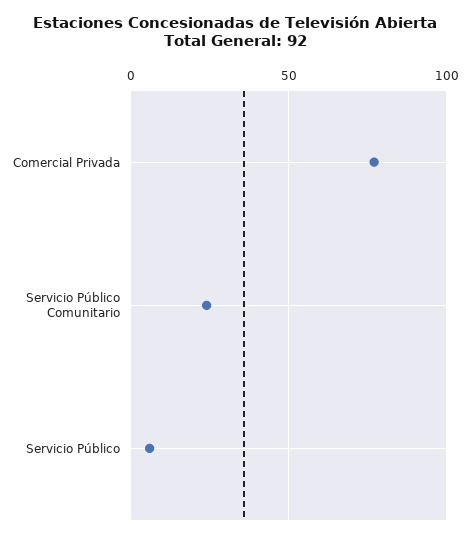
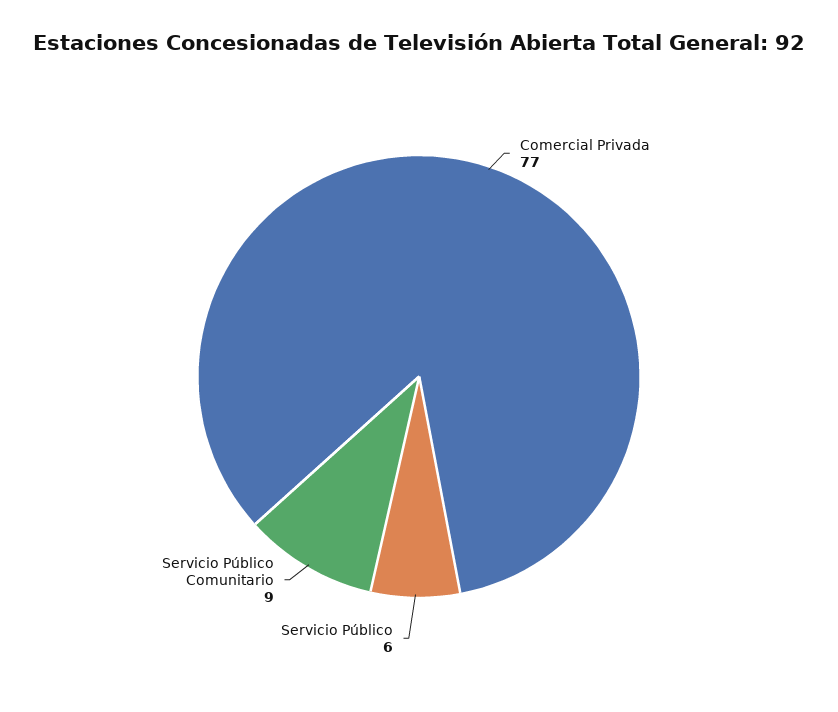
  {
    "Comercial Privada": 77,
-   "Servicio Público Comunitario": 25,
+   "Servicio Público Comunitario": 9,
    "Servicio Público": 6
  }

